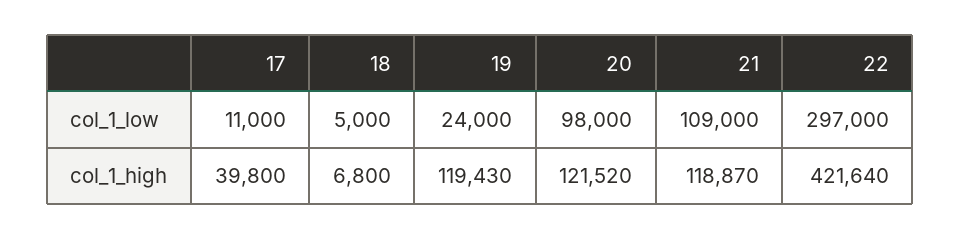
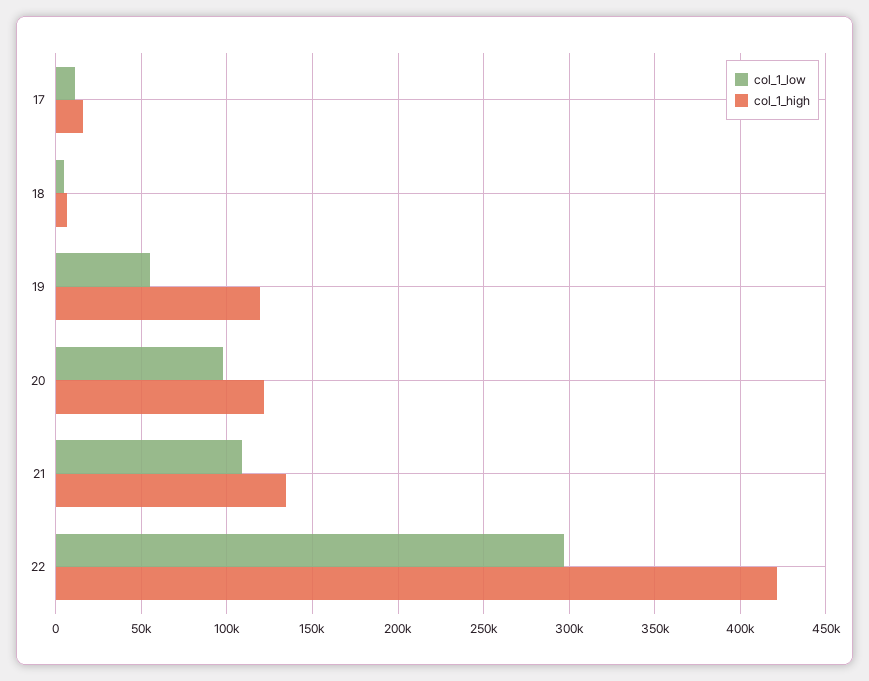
  {
    "col_1_low": {
      "17": 11000,
      "18": 5000,
-     "19": 24000,
+     "19": 55000,
      "20": 98000,
      "21": 109000,
      "22": 297000
    },
    "col_1_high": {
-     "17": 39800,
+     "17": 15000,
      "18": 6800,
      "19": 119430,
      "20": 121520,
-     "21": 118870,
+     "21": 135000,
      "22": 421640
    }
  }

